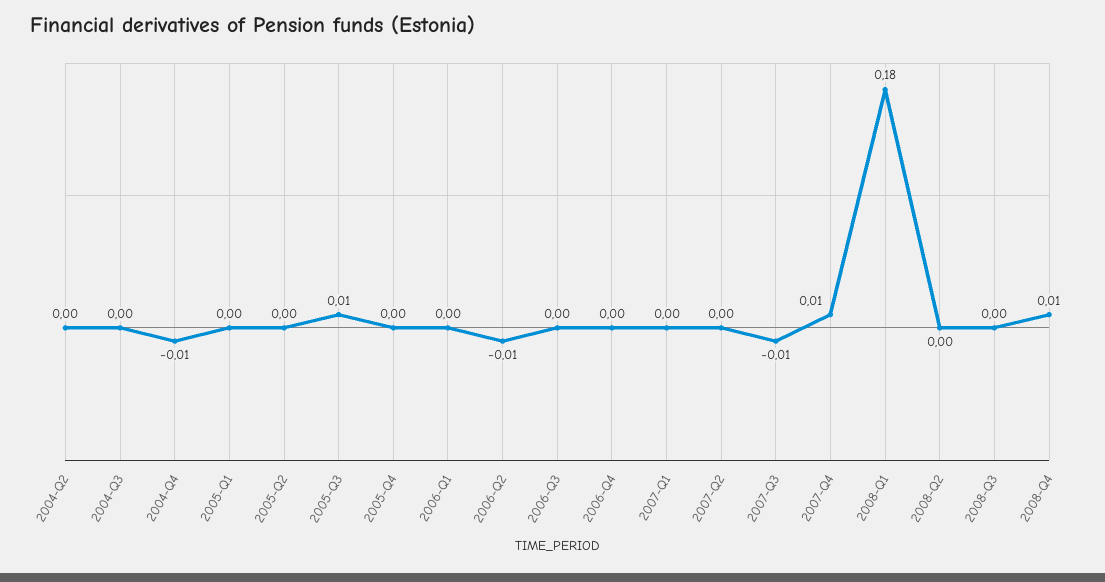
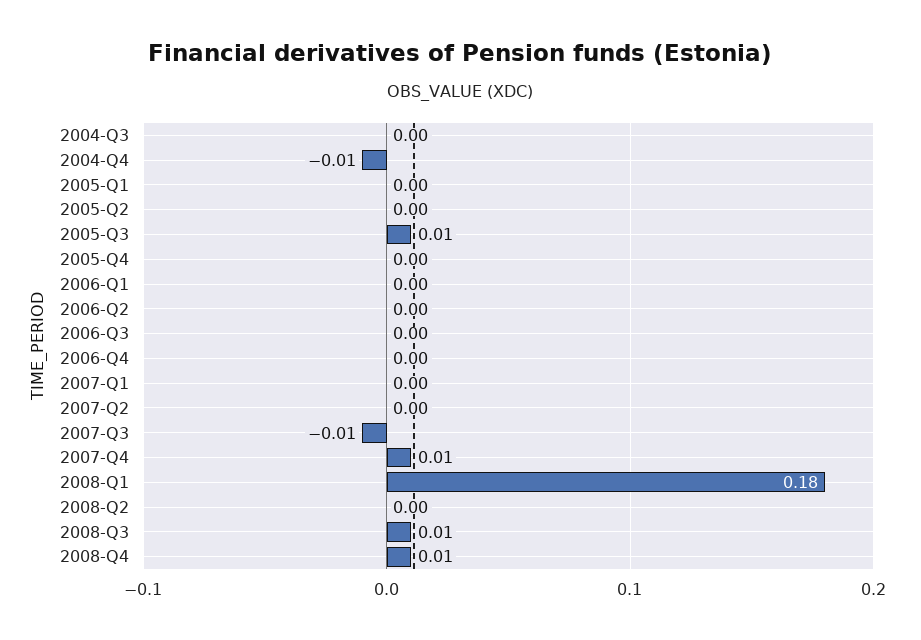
  {
-   "2004-Q2": 0,
    "2004-Q3": 0,
    "2004-Q4": -0.01,
    "2005-Q1": 0,
    "2005-Q2": 0,
    "2005-Q3": 0.01,
    "2005-Q4": 0,
    "2006-Q1": 0,
-   "2006-Q2": -0.01,
+   "2006-Q2": 0,
    "2006-Q3": 0,
    "2006-Q4": 0,
    "2007-Q1": 0,
    "2007-Q2": 0,
    "2007-Q3": -0.01,
    "2007-Q4": 0.01,
    "2008-Q1": 0.18,
    "2008-Q2": 0,
-   "2008-Q3": 0,
+   "2008-Q3": 0.01,
    "2008-Q4": 0.01
  }

